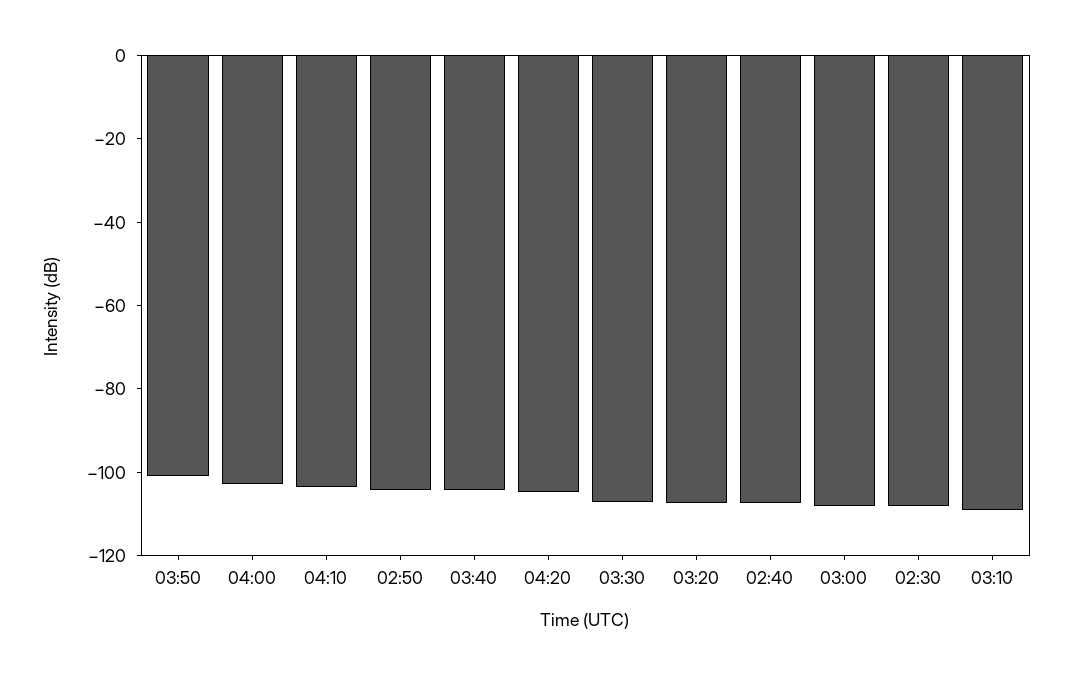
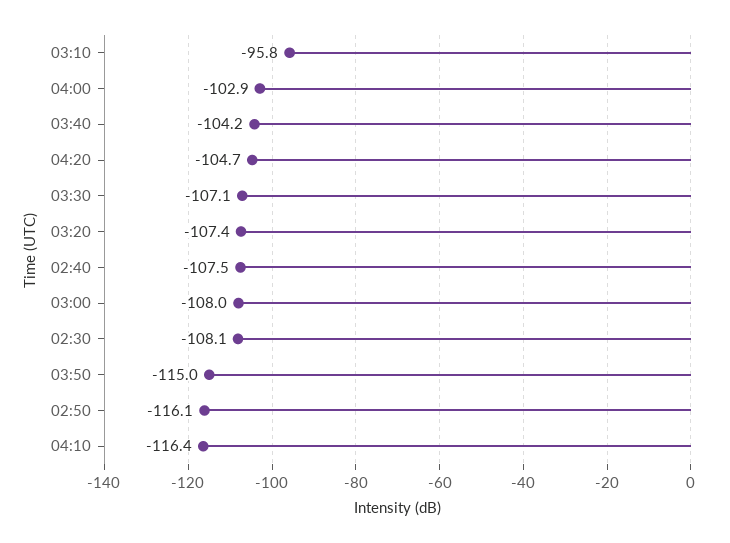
  {
-   "03:50": -100,
+   "03:50": -115,
    "04:00": -102.9,
-   "04:10": -105,
+   "04:10": -116.4,
-   "02:50": -105,
+   "02:50": -116.1,
    "03:40": -104.2,
    "04:20": -104.7,
    "03:30": -107.1,
    "03:20": -107.4,
    "02:40": -107.5,
    "03:00": -108,
    "02:30": -108.1,
-   "03:10": -110
+   "03:10": -95.8
  }

